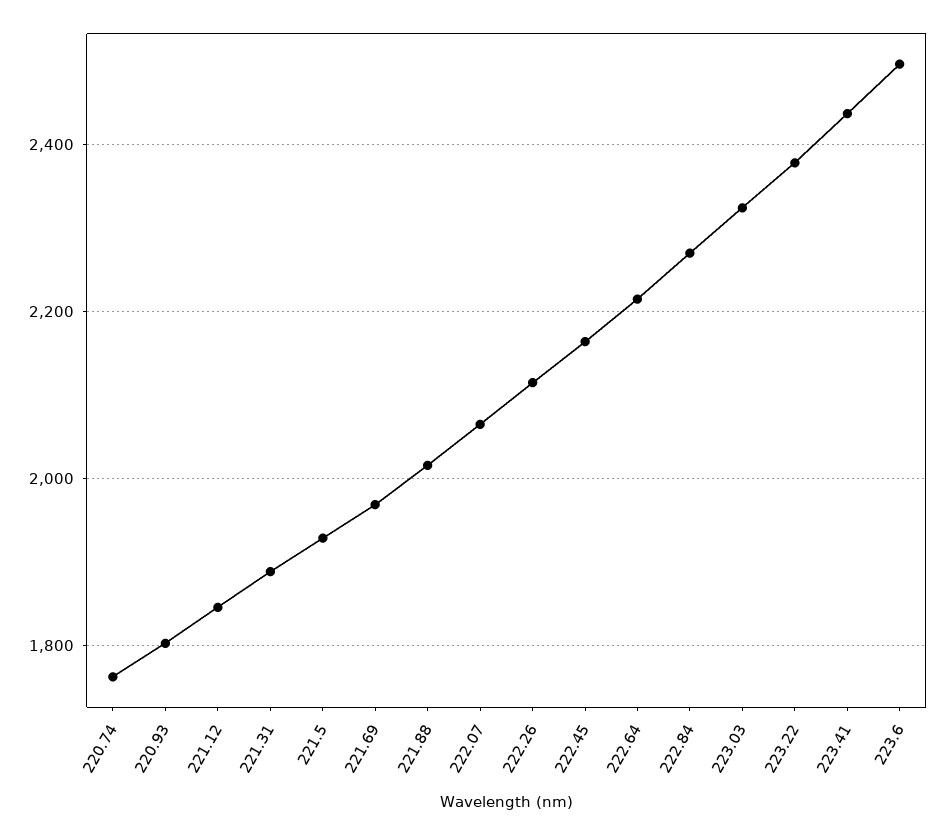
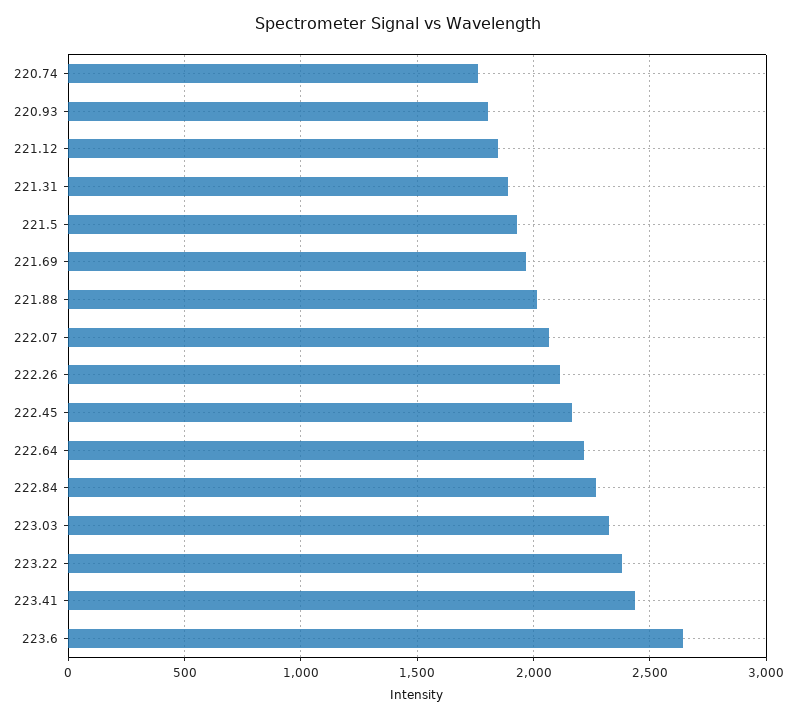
  {
    "220.74": 1760,
    "220.93": 1800,
    "221.12": 1840,
    "221.31": 1880,
    "221.5": 1920,
    "221.69": 1960,
    "221.88": 2020,
    "222.07": 2060,
    "222.26": 2120,
    "222.45": 2160,
    "222.64": 2220,
    "222.84": 2280,
    "223.03": 2320,
    "223.22": 2380,
    "223.41": 2440,
-   "223.6": 2500
+   "223.6": 2650
  }

